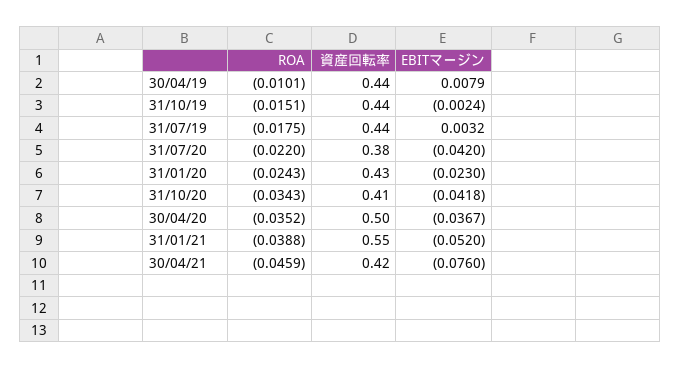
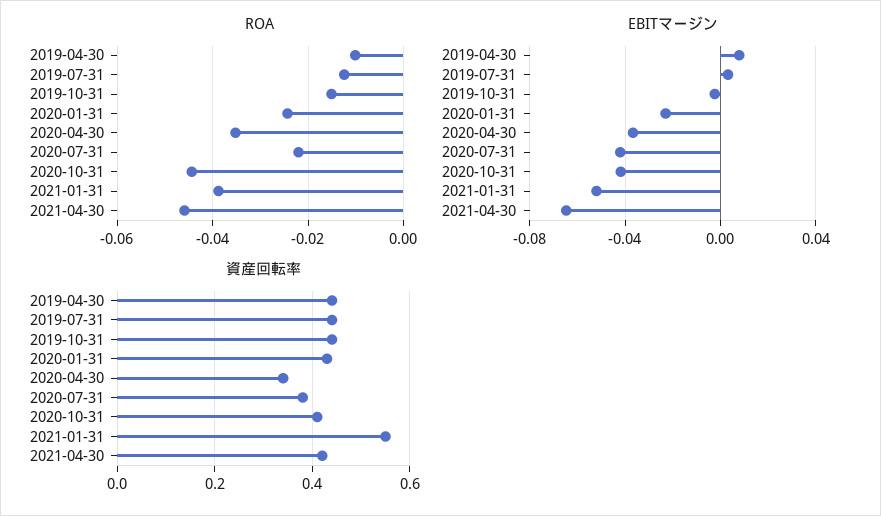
  {
    "ROA": {
      "30/04/19": -0.0101,
      "31/10/19": -0.0151,
-     "31/07/19": -0.0175,
+     "31/07/19": -0.012,
      "31/07/20": -0.022,
      "31/01/20": -0.0243,
-     "31/10/20": -0.0343,
+     "31/10/20": -0.044,
      "30/04/20": -0.0352,
      "31/01/21": -0.0388,
      "30/04/21": -0.0459
    },
    "資産回転率": {
      "30/04/19": 0.44,
      "31/10/19": 0.44,
      "31/07/19": 0.44,
      "31/07/20": 0.38,
      "31/01/20": 0.43,
      "31/10/20": 0.41,
-     "30/04/20": 0.5,
+     "30/04/20": 0.35,
      "31/01/21": 0.55,
      "30/04/21": 0.42
    },
    "EBITマージン": {
      "30/04/19": 0.0079,
      "31/10/19": -0.0024,
      "31/07/19": 0.0032,
      "31/07/20": -0.042,
      "31/01/20": -0.023,
      "31/10/20": -0.0418,
      "30/04/20": -0.0367,
      "31/01/21": -0.052,
-     "30/04/21": -0.076
+     "30/04/21": -0.065
    }
  }

